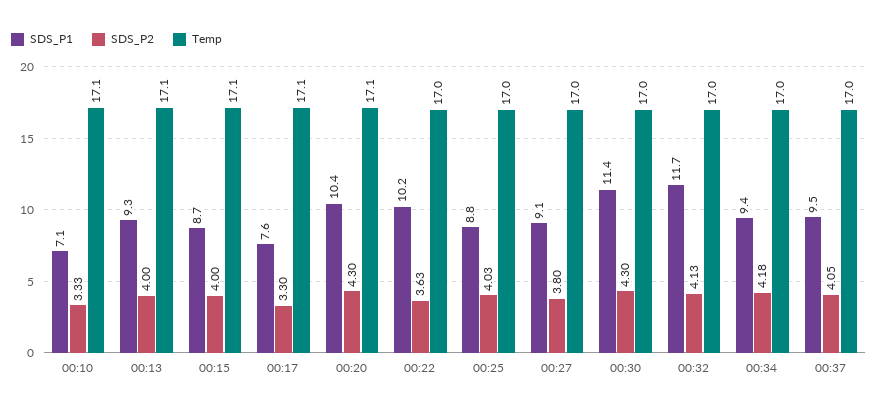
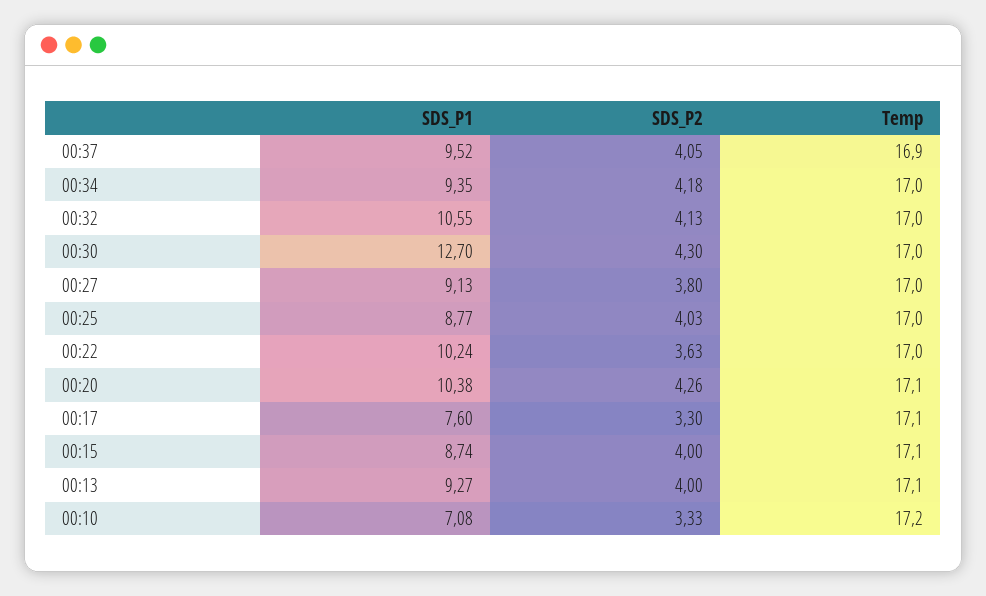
  {
    "SDS_P1": {
      "00:10": 7.08,
      "00:13": 9.27,
      "00:15": 8.74,
      "00:17": 7.6,
      "00:20": 10.38,
      "00:22": 10.24,
      "00:25": 8.77,
      "00:27": 9.13,
-     "00:30": 11.4,
+     "00:30": 12.7,
-     "00:32": 11.7,
+     "00:32": 10.55,
      "00:34": 9.35,
      "00:37": 9.52
    },
    "SDS_P2": {
      "00:10": 3.33,
      "00:13": 4,
      "00:15": 4,
      "00:17": 3.3,
-     "00:20": 4.3,
+     "00:20": 4.26,
      "00:22": 3.63,
      "00:25": 4.03,
      "00:27": 3.8,
      "00:30": 4.3,
      "00:32": 4.13,
      "00:34": 4.18,
      "00:37": 4.05
    },
    "Temp": {
-     "00:10": 17.1,
+     "00:10": 17.2,
      "00:13": 17.1,
      "00:15": 17.1,
      "00:17": 17.1,
      "00:20": 17.1,
      "00:22": 17,
      "00:25": 17,
      "00:27": 17,
      "00:30": 17,
      "00:32": 17,
      "00:34": 17,
-     "00:37": 17
+     "00:37": 16.9
    }
  }

